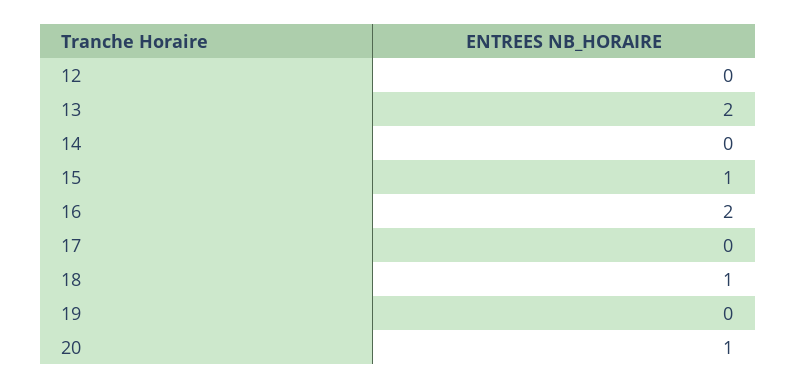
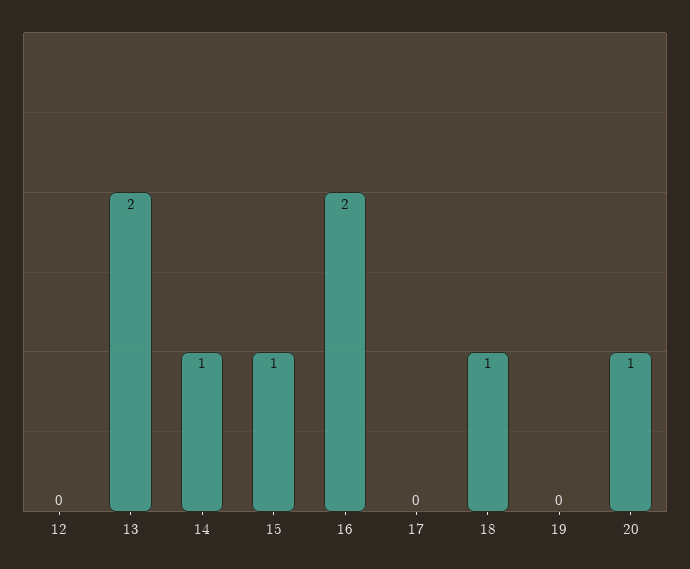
  {
    "12": 0,
    "13": 2,
-   "14": 0,
+   "14": 1,
    "15": 1,
    "16": 2,
    "17": 0,
    "18": 1,
    "19": 0,
    "20": 1
  }

